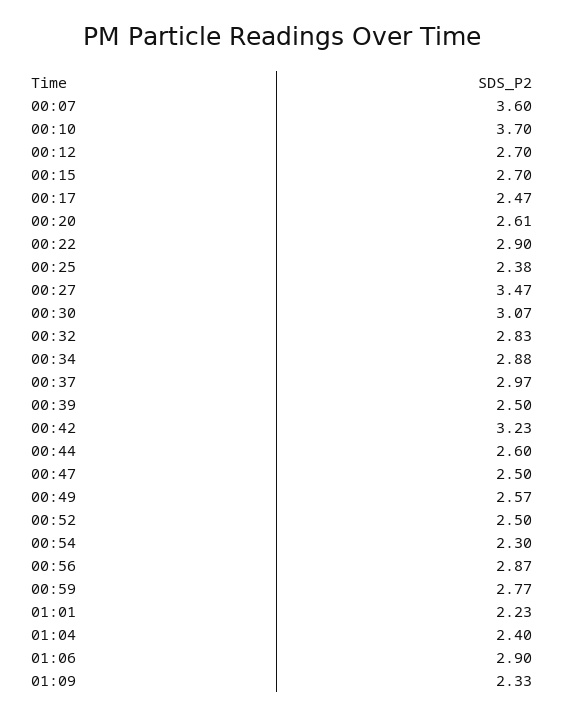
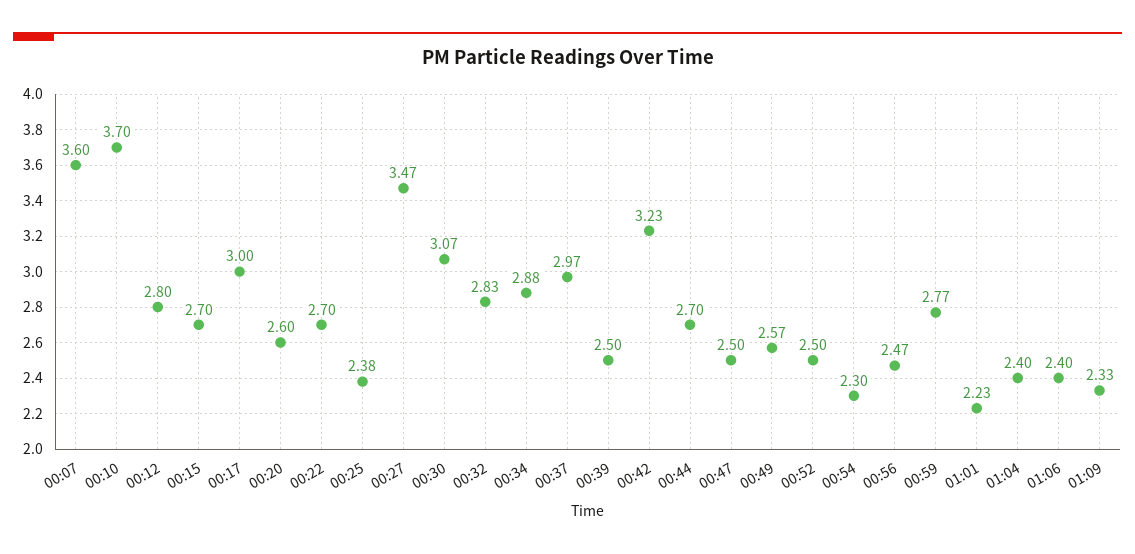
  {
    "00:07": 3.6,
    "00:10": 3.7,
-   "00:12": 2.7,
+   "00:12": 2.8,
    "00:15": 2.7,
-   "00:17": 2.47,
+   "00:17": 3,
-   "00:20": 2.61,
+   "00:20": 2.6,
-   "00:22": 2.9,
+   "00:22": 2.7,
    "00:25": 2.38,
    "00:27": 3.47,
    "00:30": 3.07,
    "00:32": 2.83,
    "00:34": 2.88,
    "00:37": 2.97,
    "00:39": 2.5,
    "00:42": 3.23,
-   "00:44": 2.6,
+   "00:44": 2.7,
    "00:47": 2.5,
    "00:49": 2.57,
    "00:52": 2.5,
    "00:54": 2.3,
-   "00:56": 2.87,
+   "00:56": 2.47,
    "00:59": 2.77,
    "01:01": 2.23,
    "01:04": 2.4,
-   "01:06": 2.9,
+   "01:06": 2.4,
    "01:09": 2.33
  }

